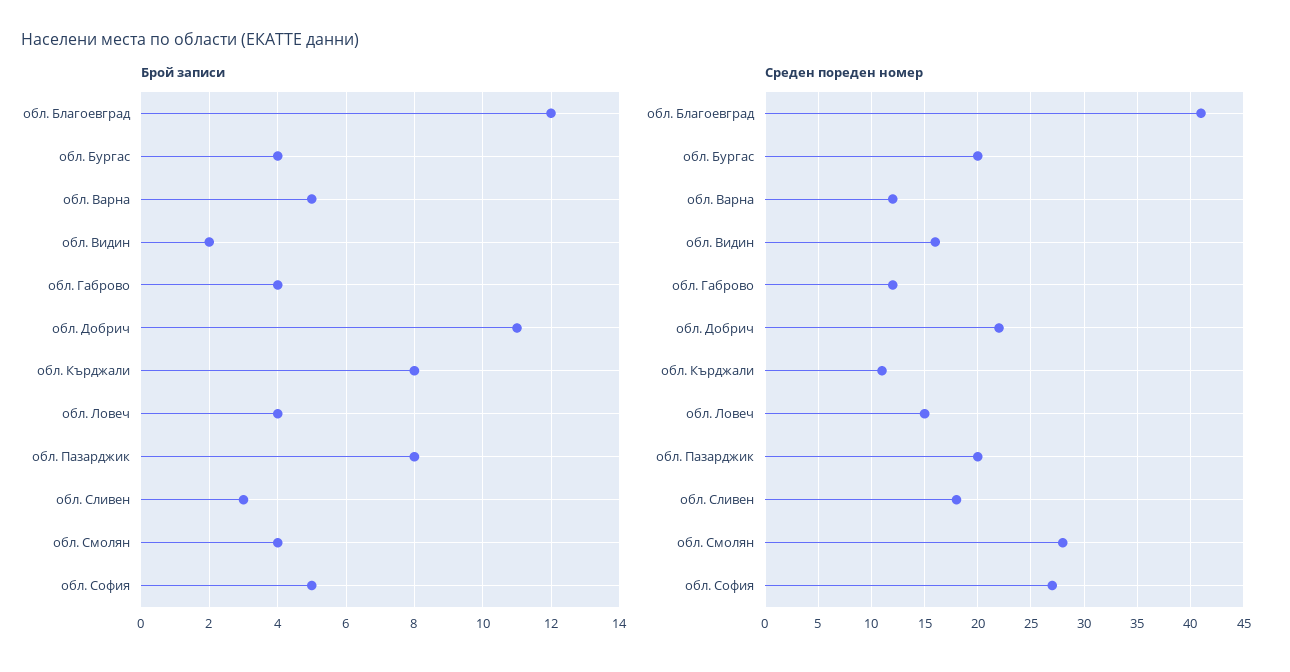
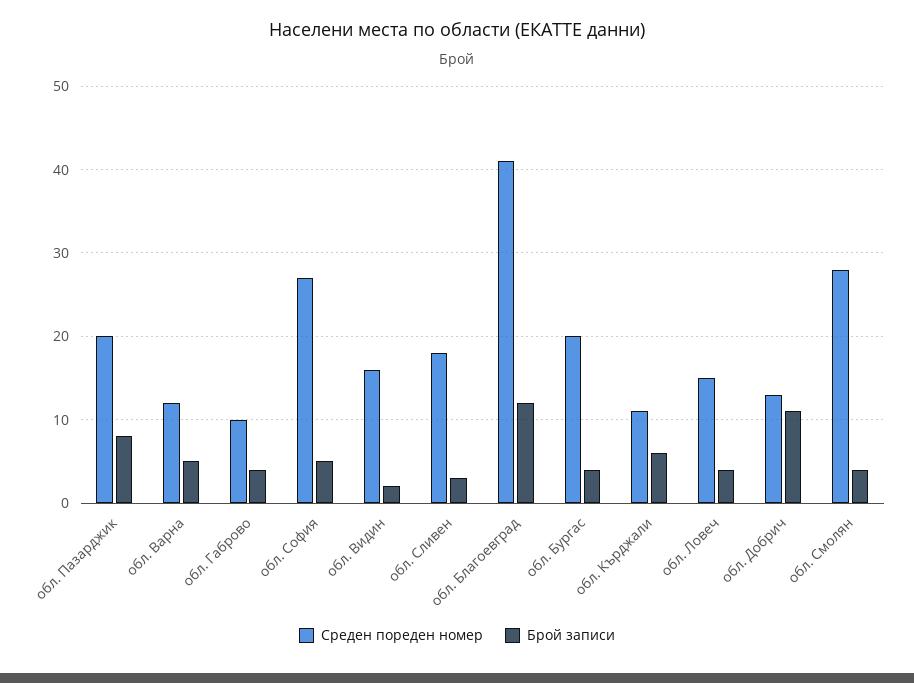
  {
    "Брой записи": {
      "обл. Благоевград": 12,
      "обл. Бургас": 4,
      "обл. Варна": 5,
      "обл. Видин": 2,
      "обл. Габрово": 4,
      "обл. Добрич": 11,
-     "обл. Кърджали": 8,
+     "обл. Кърджали": 6,
      "обл. Ловеч": 4,
      "обл. Пазарджик": 8,
      "обл. Сливен": 3,
      "обл. Смолян": 4,
      "обл. София": 5
    },
    "Среден пореден номер": {
      "обл. Благоевград": 41,
      "обл. Бургас": 20,
      "обл. Варна": 12,
      "обл. Видин": 16,
-     "обл. Габрово": 12,
+     "обл. Габрово": 10,
-     "обл. Добрич": 22,
+     "обл. Добрич": 13,
      "обл. Кърджали": 11,
      "обл. Ловеч": 15,
      "обл. Пазарджик": 20,
      "обл. Сливен": 18,
      "обл. Смолян": 28,
      "обл. София": 27
    }
  }

